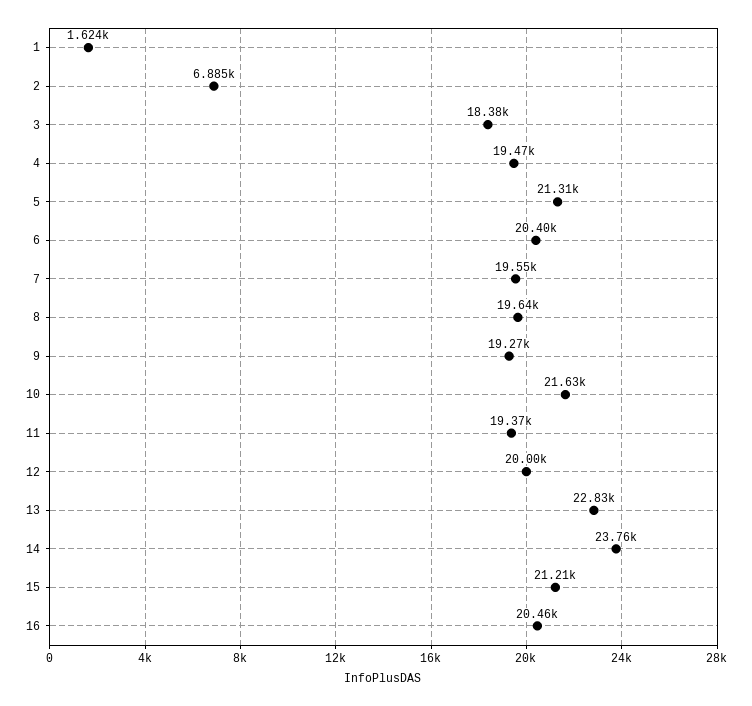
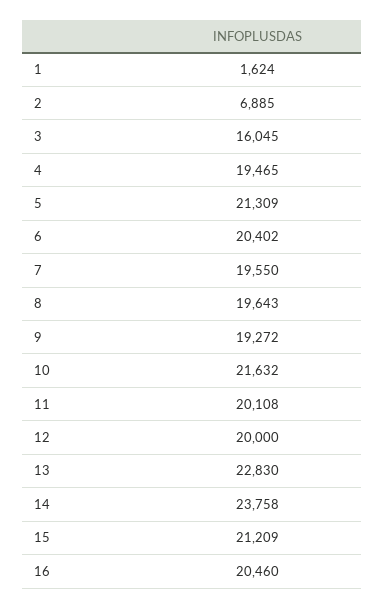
  {
    "1": 1624,
    "2": 6885,
-   "3": 18380,
+   "3": 16045,
    "4": 19465,
    "5": 21309,
    "6": 20402,
    "7": 19550,
    "8": 19643,
    "9": 19272,
    "10": 21632,
-   "11": 19370,
+   "11": 20108,
    "12": 20000,
    "13": 22830,
    "14": 23758,
    "15": 21209,
    "16": 20460
  }

